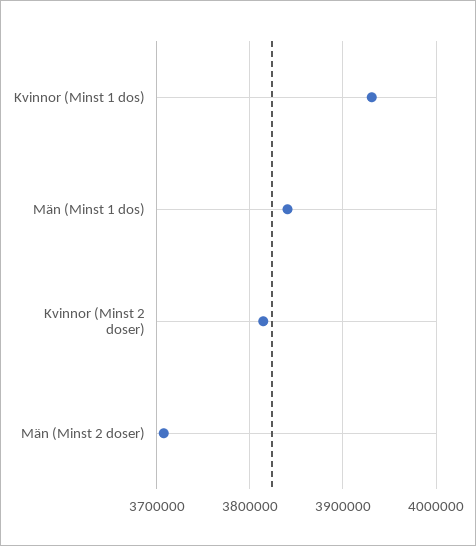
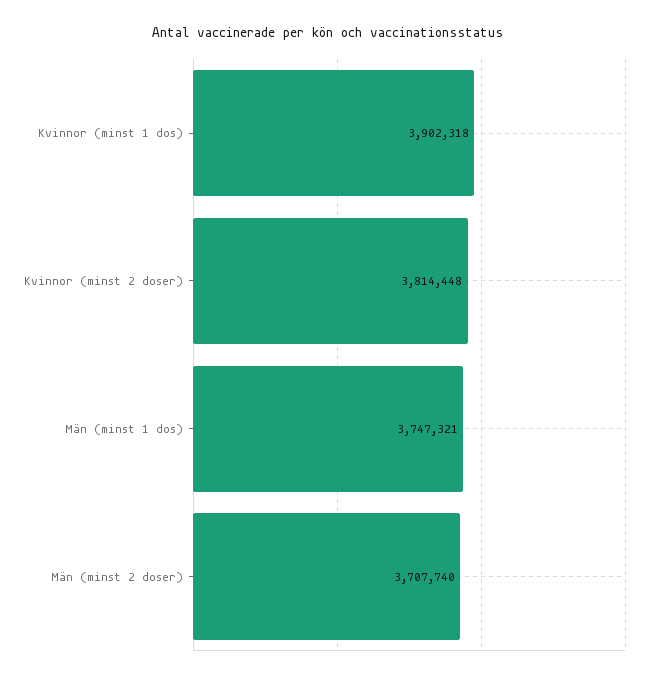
  {
-   "Kvinnor (Minst 1 dos)": 3930000,
+   "Kvinnor (Minst 1 dos)": 3902318,
-   "Män (Minst 1 dos)": 3840000,
+   "Män (Minst 1 dos)": 3747321,
    "Kvinnor (Minst 2 doser)": 3814448,
    "Män (Minst 2 doser)": 3707740
  }

